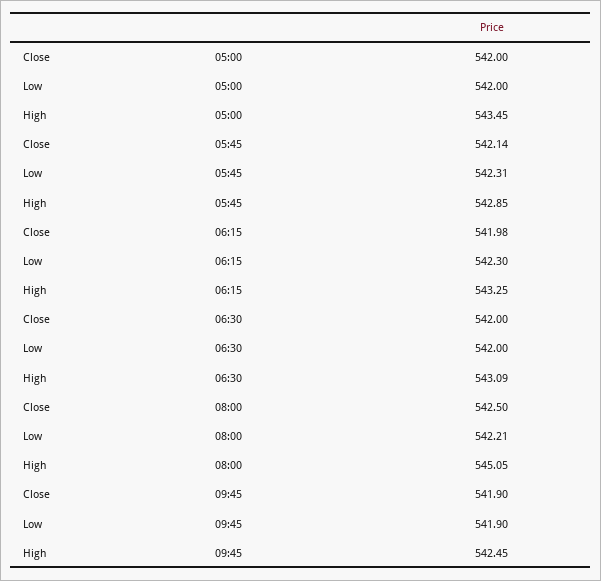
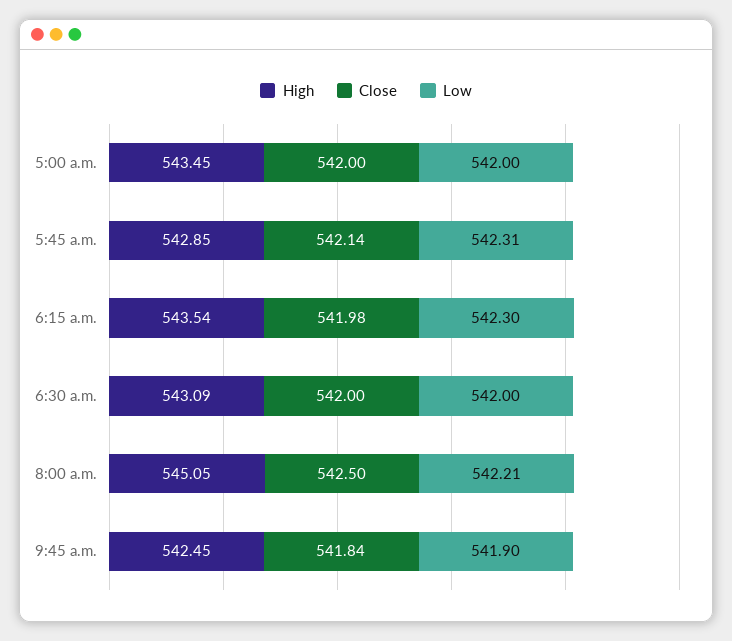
  {
    "Close": {
      "05:00": 542,
      "05:45": 542.14,
      "06:15": 541.98,
      "06:30": 542,
      "08:00": 542.5,
-     "09:45": 541.9
+     "09:45": 541.84
    },
    "Low": {
      "05:00": 542,
      "05:45": 542.31,
      "06:15": 542.3,
      "06:30": 542,
      "08:00": 542.21,
      "09:45": 541.9
    },
    "High": {
      "05:00": 543.45,
      "05:45": 542.85,
-     "06:15": 543.25,
+     "06:15": 543.54,
      "06:30": 543.09,
      "08:00": 545.05,
      "09:45": 542.45
    }
  }

